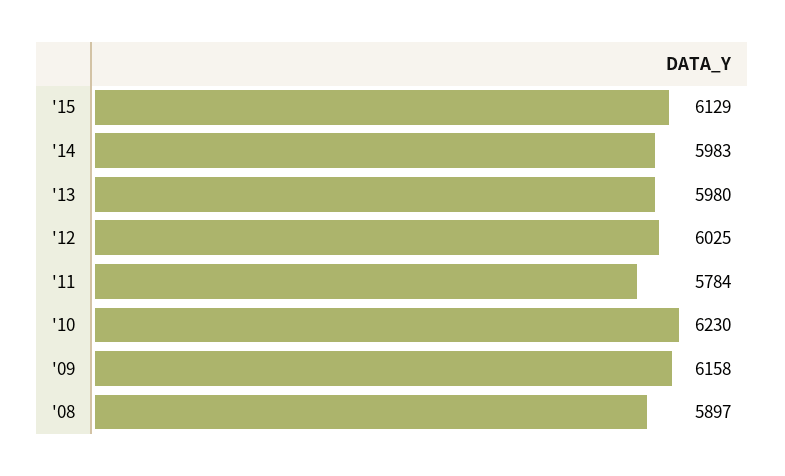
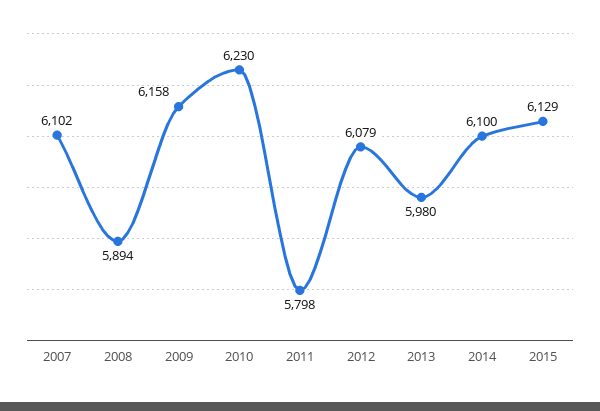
  {
    "'15": 6129,
-   "'14": 5983,
+   "'14": 6100,
    "'13": 5980,
-   "'12": 6025,
+   "'12": 6079,
-   "'11": 5784,
+   "'11": 5798,
    "'10": 6230,
    "'09": 6158,
-   "'08": 5897
+   "'08": 5894,
+   "2007": 6102
  }

